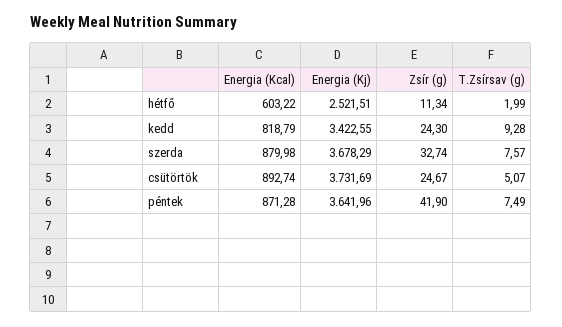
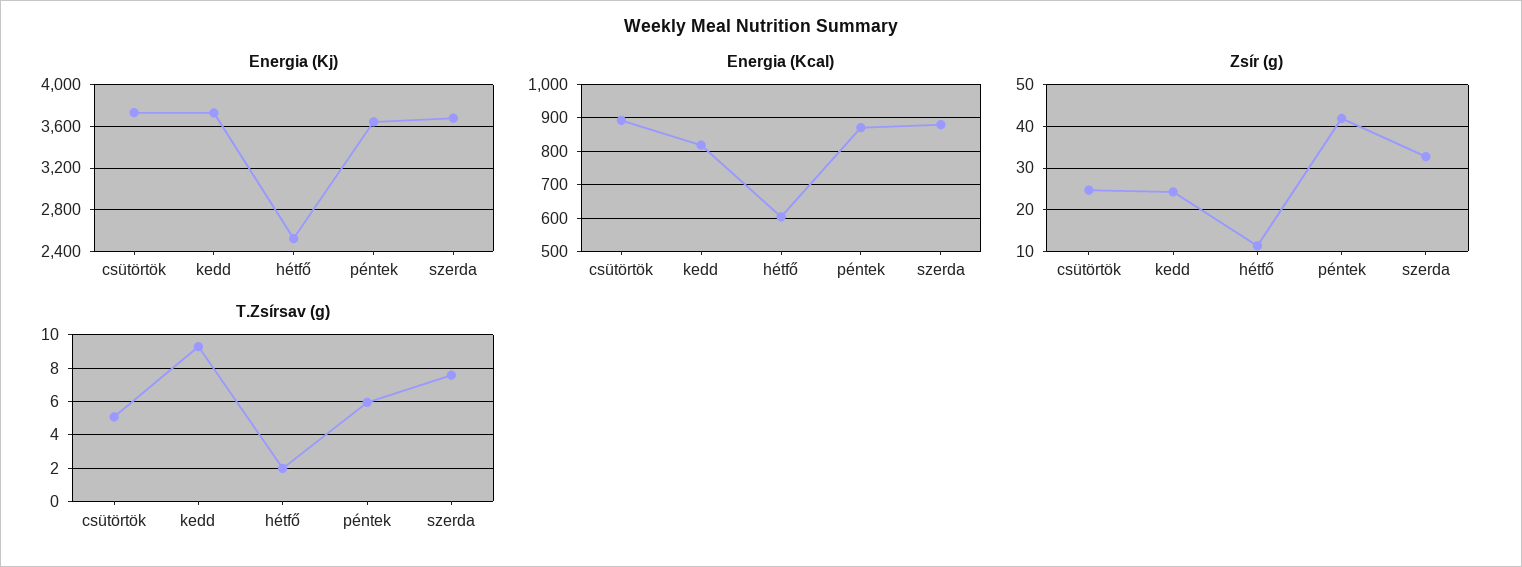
  {
    "Energia (Kcal)": {
      "hétfő": 603.22,
      "kedd": 818.79,
      "szerda": 879.98,
      "csütörtök": 892.74,
      "péntek": 871.28
    },
    "Energia (Kj)": {
      "hétfő": 2521.51,
-     "kedd": 3422.55,
+     "kedd": 3700,
      "szerda": 3678.29,
      "csütörtök": 3731.69,
      "péntek": 3641.96
    },
    "Zsír (g)": {
      "hétfő": 11.34,
      "kedd": 24.3,
      "szerda": 32.74,
      "csütörtök": 24.67,
      "péntek": 41.9
    },
    "T.Zsírsav (g)": {
      "hétfő": 1.99,
      "kedd": 9.28,
      "szerda": 7.57,
      "csütörtök": 5.07,
-     "péntek": 7.49
+     "péntek": 6
    }
  }

